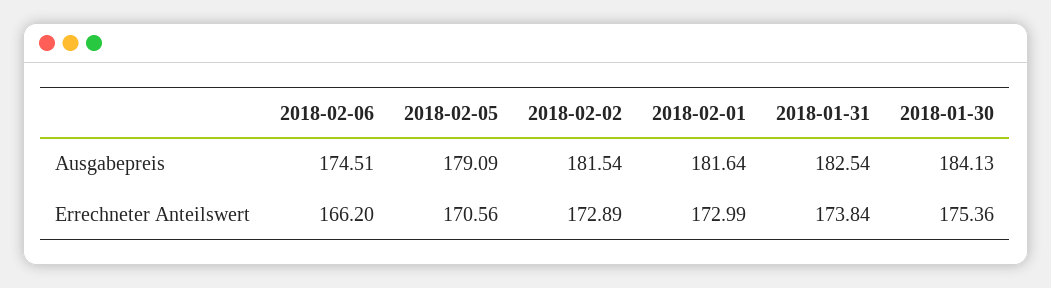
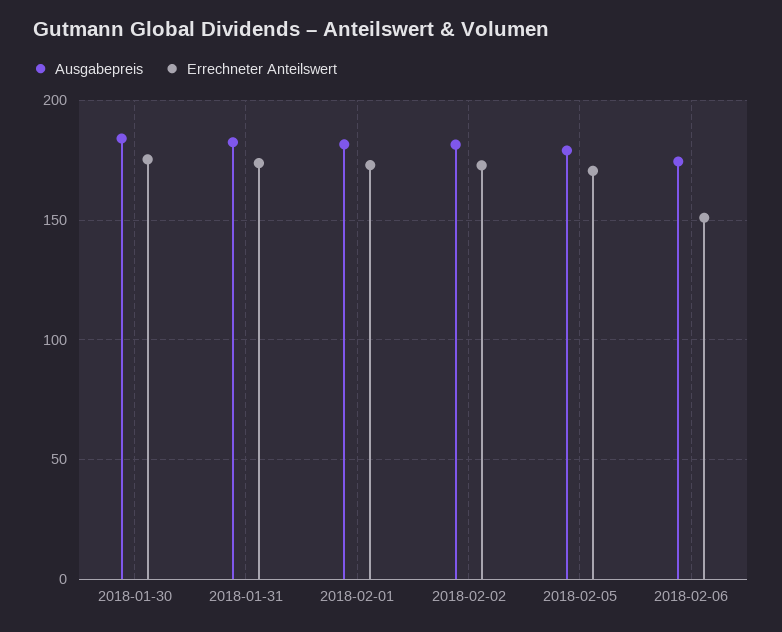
  {
    "Ausgabepreis": {
      "2018-02-06": 174.51,
      "2018-02-05": 179.09,
      "2018-02-02": 181.54,
      "2018-02-01": 181.64,
      "2018-01-31": 182.54,
      "2018-01-30": 184.13
    },
    "Errechneter Anteilswert": {
-     "2018-02-06": 166.2,
+     "2018-02-06": 150,
      "2018-02-05": 170.56,
      "2018-02-02": 172.89,
      "2018-02-01": 172.99,
      "2018-01-31": 173.84,
      "2018-01-30": 175.36
    }
  }

